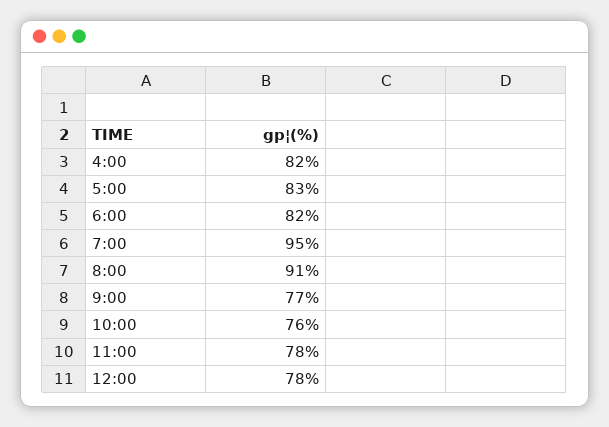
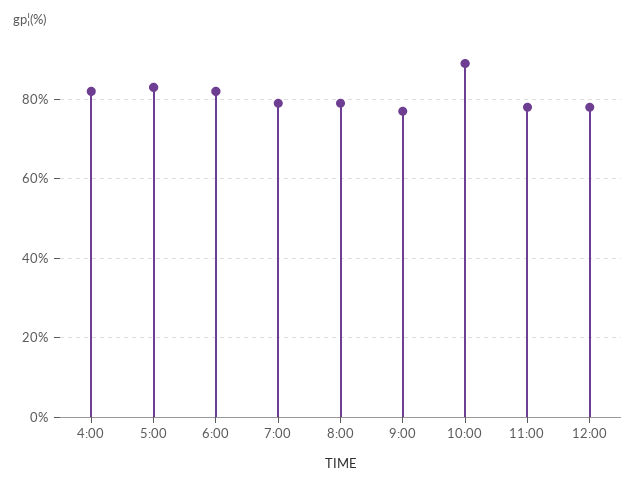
  {
    "4:00": 82,
    "5:00": 83,
    "6:00": 82,
-   "7:00": 95,
+   "7:00": 80,
-   "8:00": 91,
+   "8:00": 80,
    "9:00": 77,
-   "10:00": 76,
+   "10:00": 90,
    "11:00": 78,
    "12:00": 78
  }

